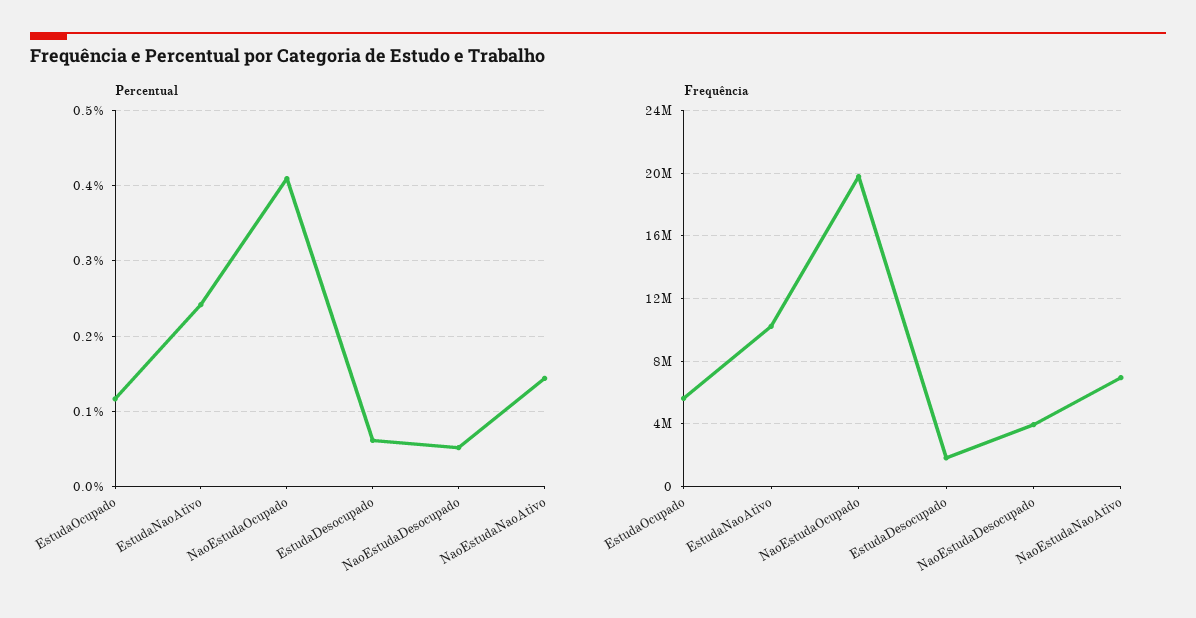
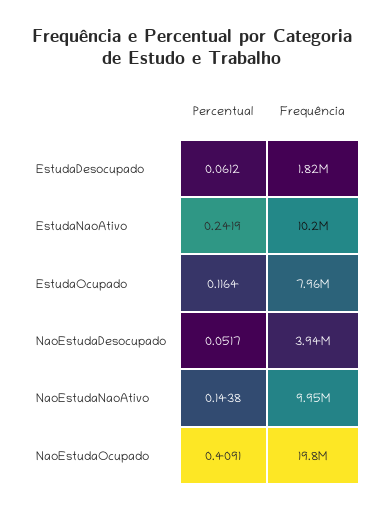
  {
    "Percentual": {
      "EstudaOcupado": 0.1164,
      "EstudaNaoAtivo": 0.2419,
      "NaoEstudaOcupado": 0.4091,
      "EstudaDesocupado": 0.0612,
      "NaoEstudaDesocupado": 0.0517,
      "NaoEstudaNaoAtivo": 0.1438
    },
    "Frequência": {
-     "EstudaOcupado": 5500000,
+     "EstudaOcupado": 7960000,
      "EstudaNaoAtivo": 10200000,
      "NaoEstudaOcupado": 19800000,
      "EstudaDesocupado": 1820000,
      "NaoEstudaDesocupado": 3940000,
-     "NaoEstudaNaoAtivo": 7000000
+     "NaoEstudaNaoAtivo": 9950000
    }
  }

